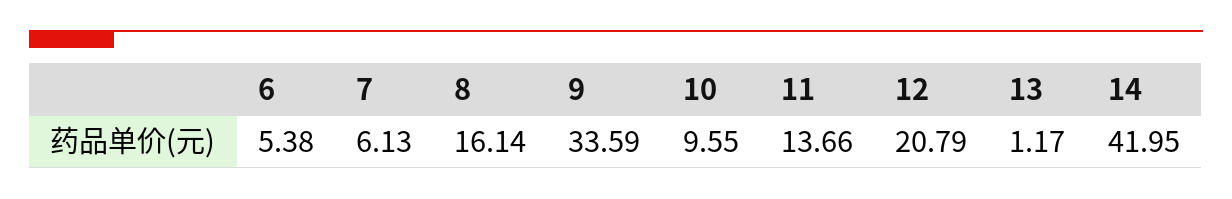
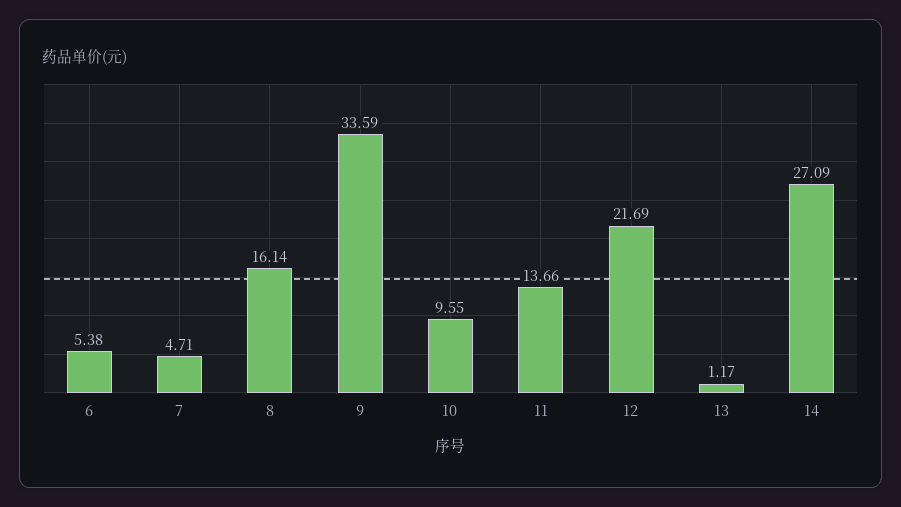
  {
    "6": 5.38,
-   "7": 6.13,
+   "7": 4.71,
    "8": 16.14,
    "9": 33.59,
    "10": 9.55,
    "11": 13.66,
-   "12": 20.79,
+   "12": 21.69,
    "13": 1.17,
-   "14": 41.95
+   "14": 27.09
  }

